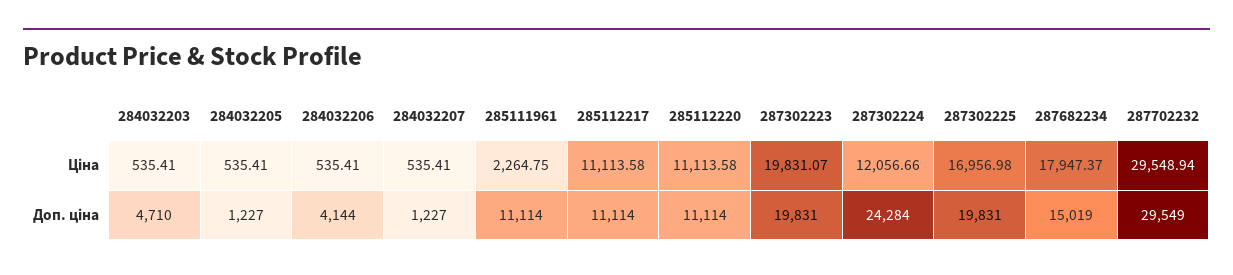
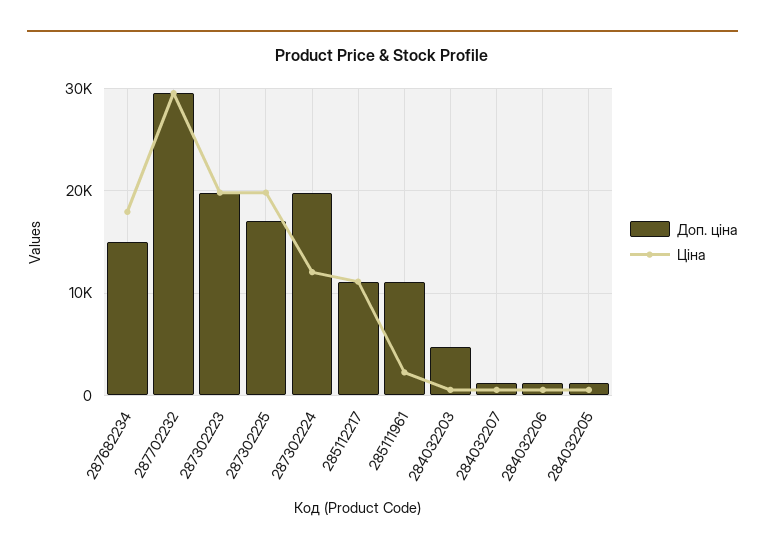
  {
    "Ціна": {
      "284032203": 535.41,
      "284032205": 535.41,
      "284032206": 535.41,
      "284032207": 535.41,
      "285111961": 2264.75,
      "285112217": 11113.58,
-     "285112220": 11113.58,
      "287302223": 19831.07,
      "287302224": 12056.66,
-     "287302225": 16956.98,
+     "287302225": 20000,
      "287682234": 17947.37,
      "287702232": 29548.94
    },
    "Доп. ціна": {
      "284032203": 4710,
      "284032205": 1227,
-     "284032206": 4144,
+     "284032206": 1000,
      "284032207": 1227,
      "285111961": 11114,
      "285112217": 11114,
-     "285112220": 11114,
      "287302223": 19831,
-     "287302224": 24284,
+     "287302224": 20000,
-     "287302225": 19831,
+     "287302225": 17000,
      "287682234": 15019,
      "287702232": 29549
    }
  }

